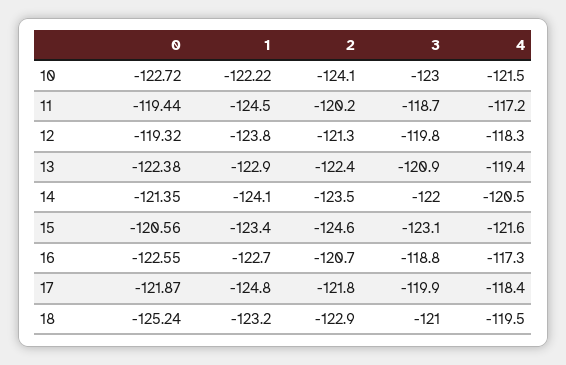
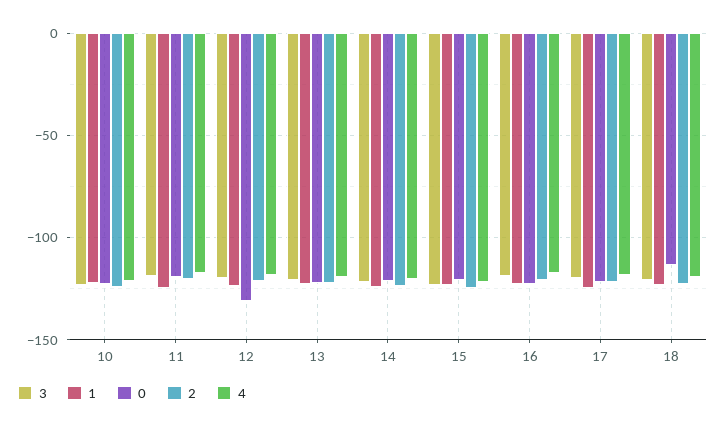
  {
    "0": {
      "10": -122.72,
      "11": -119.44,
-     "12": -119.32,
+     "12": -130,
      "13": -122.38,
      "14": -121.35,
      "15": -120.56,
      "16": -122.55,
      "17": -121.87,
-     "18": -125.24
+     "18": -115
    },
    "1": {
      "10": -122.22,
      "11": -124.5,
      "12": -123.8,
      "13": -122.9,
      "14": -124.1,
      "15": -123.4,
      "16": -122.7,
      "17": -124.8,
      "18": -123.2
    },
    "2": {
      "10": -124.1,
      "11": -120.2,
      "12": -121.3,
      "13": -122.4,
      "14": -123.5,
      "15": -124.6,
      "16": -120.7,
      "17": -121.8,
      "18": -122.9
    },
    "3": {
      "10": -123,
      "11": -118.7,
      "12": -119.8,
      "13": -120.9,
      "14": -122,
      "15": -123.1,
      "16": -118.8,
      "17": -119.9,
      "18": -121
    },
    "4": {
      "10": -121.5,
      "11": -117.2,
      "12": -118.3,
      "13": -119.4,
      "14": -120.5,
      "15": -121.6,
      "16": -117.3,
      "17": -118.4,
      "18": -119.5
    }
  }

